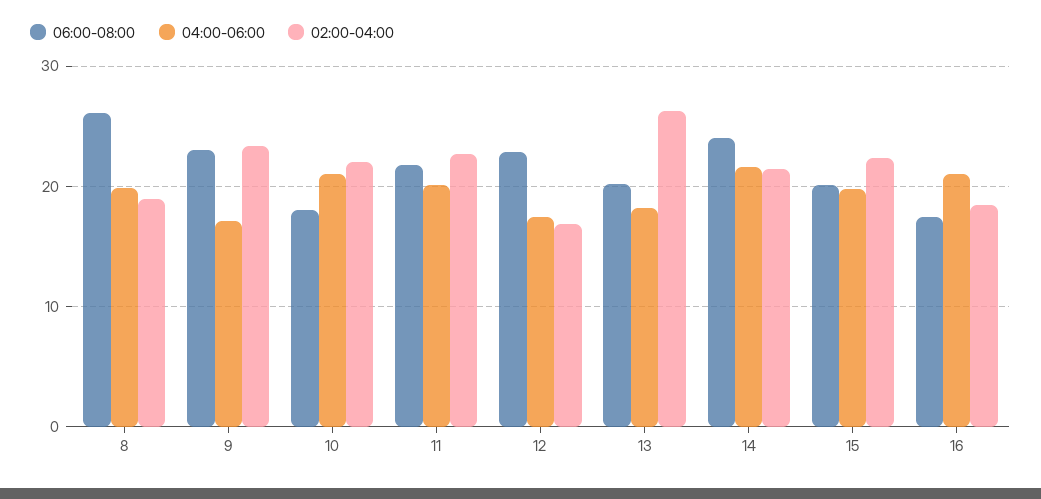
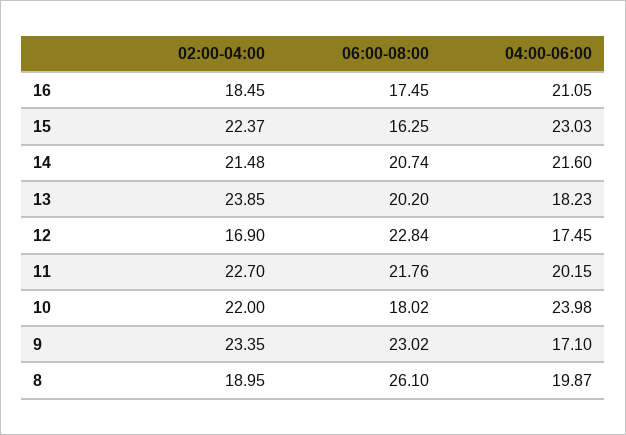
  {
    "06:00-08:00": {
      "8": 26.1,
      "9": 23.02,
      "10": 18.02,
      "11": 21.76,
      "12": 22.84,
      "13": 20.2,
-     "14": 24,
+     "14": 20.74,
-     "15": 20,
+     "15": 16.25,
      "16": 17.45
    },
    "04:00-06:00": {
      "8": 19.87,
      "9": 17.1,
-     "10": 21,
+     "10": 23.98,
      "11": 20.15,
      "12": 17.45,
      "13": 18.23,
      "14": 21.6,
-     "15": 20,
+     "15": 23.03,
      "16": 21.05
    },
    "02:00-04:00": {
      "8": 18.95,
      "9": 23.35,
      "10": 22,
      "11": 22.7,
      "12": 16.9,
-     "13": 26,
+     "13": 23.85,
      "14": 21.48,
      "15": 22.37,
      "16": 18.45
    }
  }

